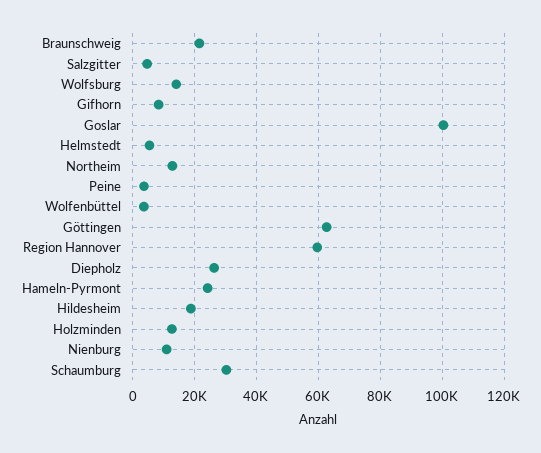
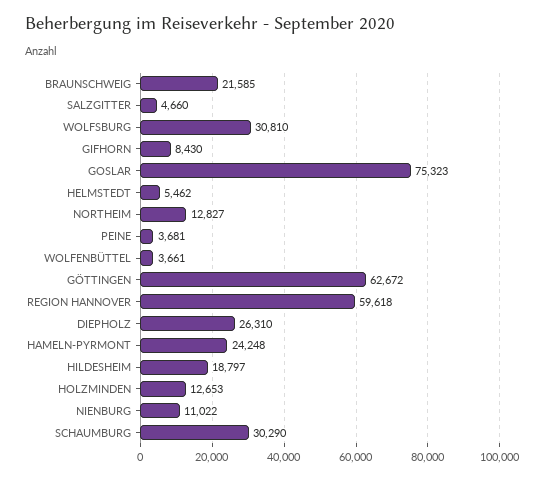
  {
    "Braunschweig": 21585,
    "Salzgitter": 4660,
-   "Wolfsburg": 14000,
+   "Wolfsburg": 30810,
    "Gifhorn": 8430,
-   "Goslar": 100000,
+   "Goslar": 75323,
    "Helmstedt": 5462,
    "Northeim": 12827,
    "Peine": 3681,
    "Wolfenbüttel": 3661,
    "Göttingen": 62672,
    "Region Hannover": 59618,
    "Diepholz": 26310,
    "Hameln-Pyrmont": 24248,
    "Hildesheim": 18797,
    "Holzminden": 12653,
    "Nienburg": 11022,
    "Schaumburg": 30290
  }

